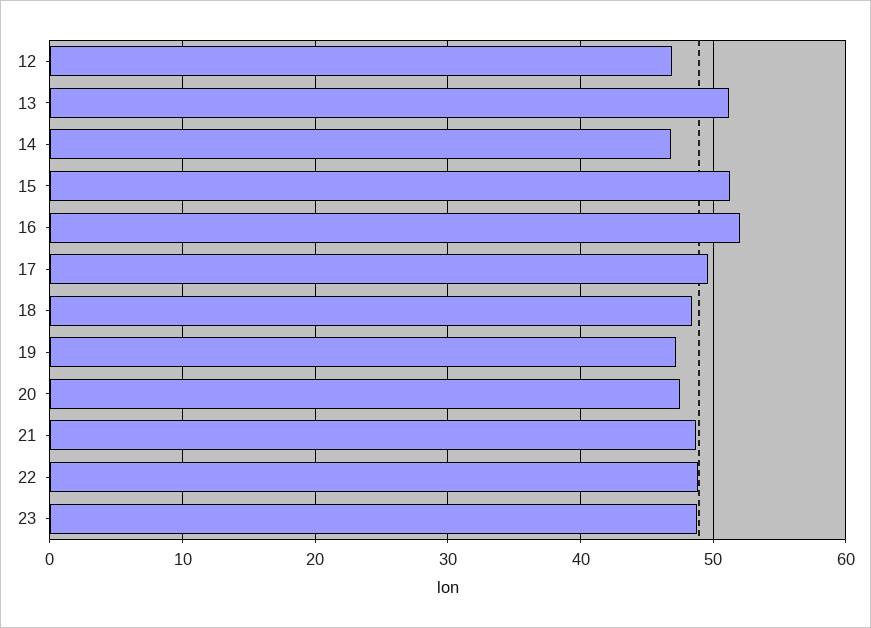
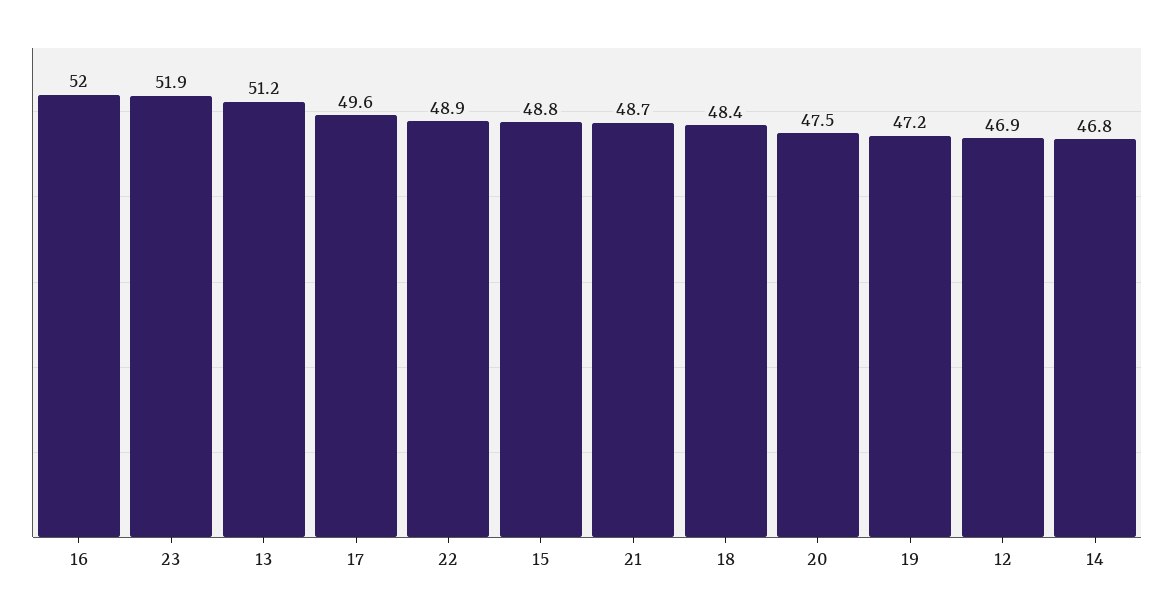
  {
    "12": 46.9,
    "13": 51.2,
    "14": 46.8,
-   "15": 51,
+   "15": 48.8,
    "16": 52,
    "17": 49.6,
    "18": 48.4,
    "19": 47.2,
    "20": 47.5,
    "21": 48.7,
    "22": 48.9,
-   "23": 49
+   "23": 51.9
  }

